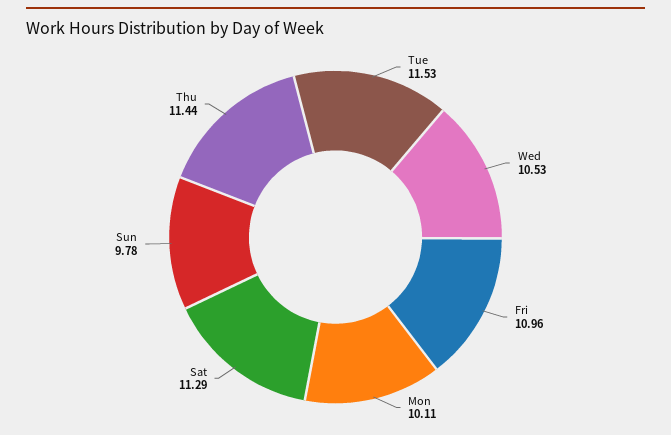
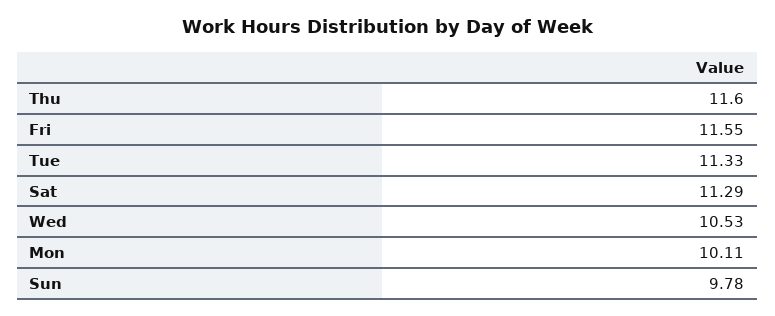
  {
-   "Tue": 11.53,
+   "Tue": 11.33,
    "Wed": 10.53,
-   "Fri": 10.96,
+   "Fri": 11.55,
    "Mon": 10.11,
    "Sat": 11.29,
    "Sun": 9.78,
-   "Thu": 11.44
+   "Thu": 11.6
  }

